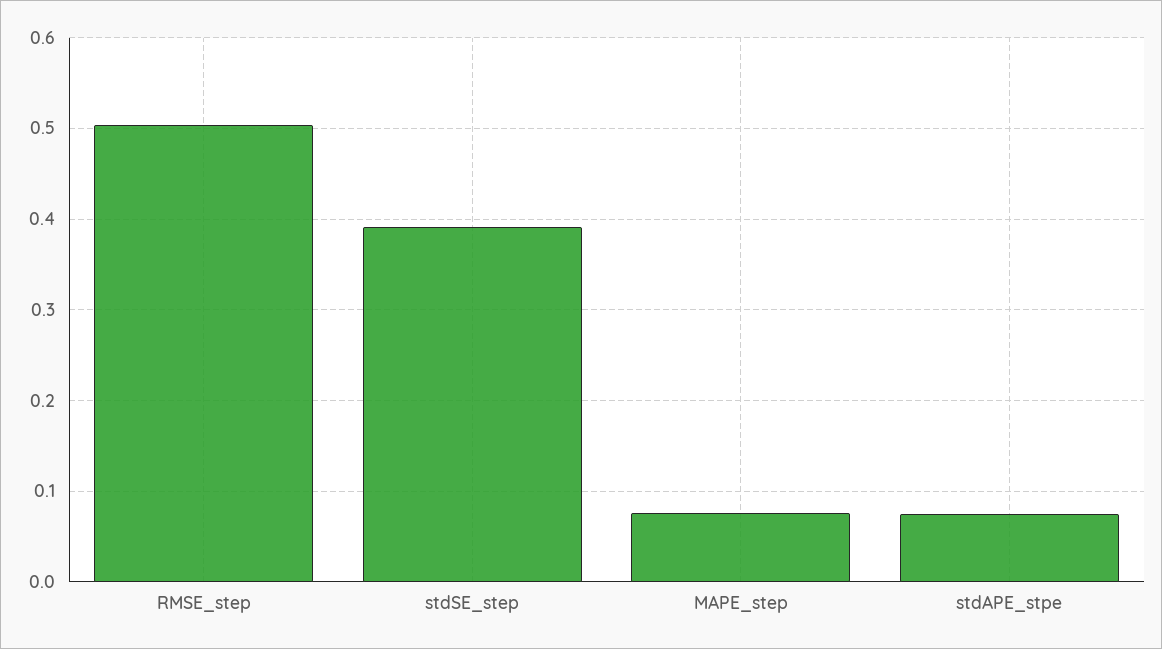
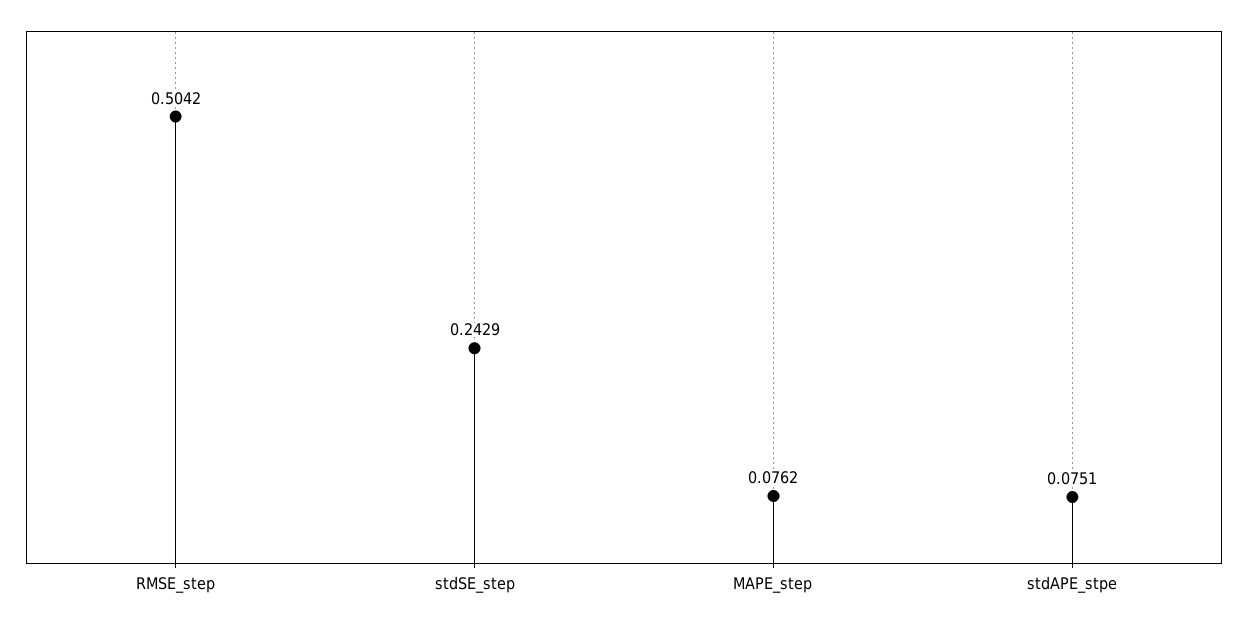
  {
    "RMSE_step": 0.5042,
-   "stdSE_step": 0.39,
+   "stdSE_step": 0.2429,
    "MAPE_step": 0.0762,
    "stdAPE_stpe": 0.0751
  }

